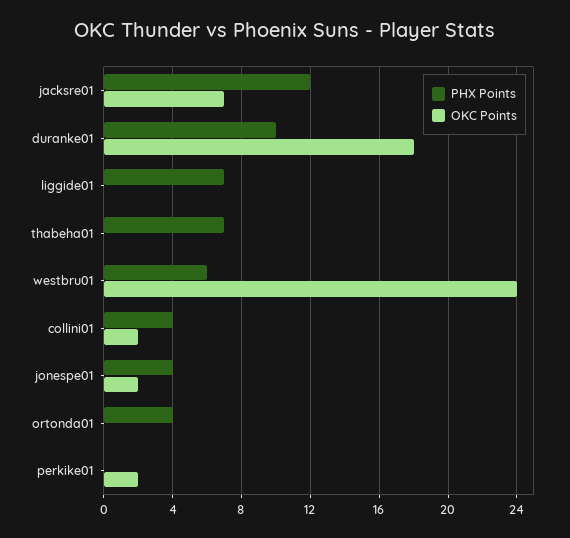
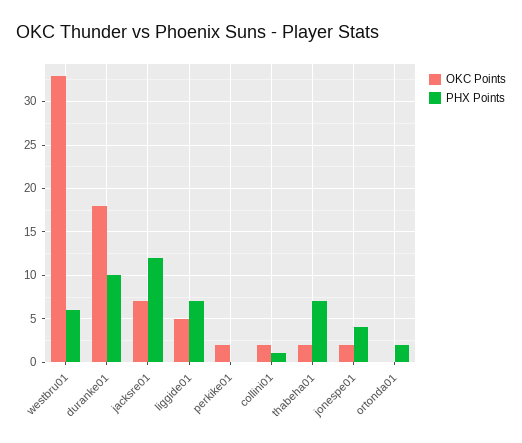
  {
    "PHX Points": {
      "jacksre01": 12,
      "duranke01": 10,
      "liggide01": 7,
      "thabeha01": 7,
      "westbru01": 6,
-     "collini01": 4,
+     "collini01": 1,
      "jonespe01": 4,
-     "ortonda01": 4,
+     "ortonda01": 2,
      "perkike01": 0
    },
    "OKC Points": {
      "jacksre01": 7,
      "duranke01": 18,
-     "liggide01": 0,
+     "liggide01": 5,
-     "thabeha01": 0,
+     "thabeha01": 2,
-     "westbru01": 24,
+     "westbru01": 33,
      "collini01": 2,
      "jonespe01": 2,
      "ortonda01": 0,
      "perkike01": 2
    }
  }

